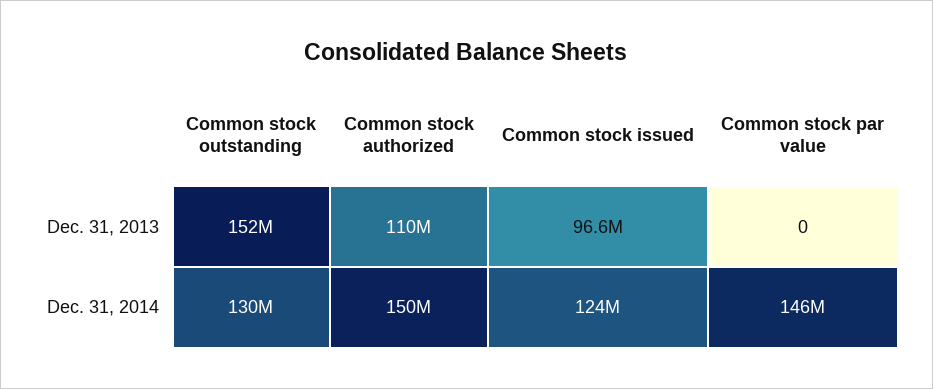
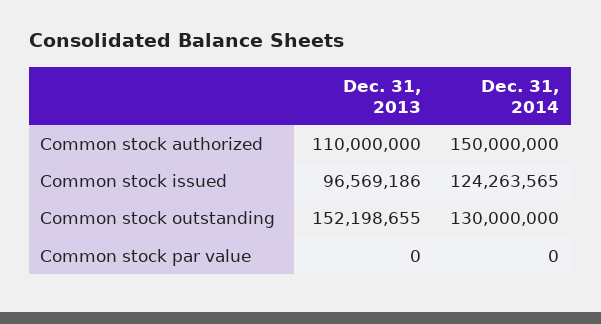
  {
    "Common stock outstanding": {
      "Dec. 31, 2013": 152198655,
      "Dec. 31, 2014": 130000000
    },
    "Common stock authorized": {
      "Dec. 31, 2013": 110000000,
      "Dec. 31, 2014": 150000000
    },
    "Common stock issued": {
      "Dec. 31, 2013": 96569186,
      "Dec. 31, 2014": 124263565
    },
    "Common stock par value": {
      "Dec. 31, 2013": 0,
-     "Dec. 31, 2014": 146000000
+     "Dec. 31, 2014": 0
    }
  }

